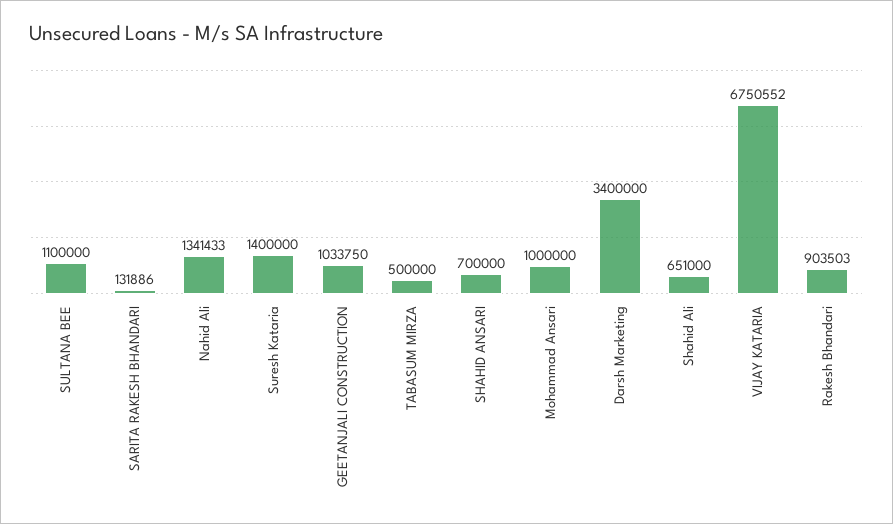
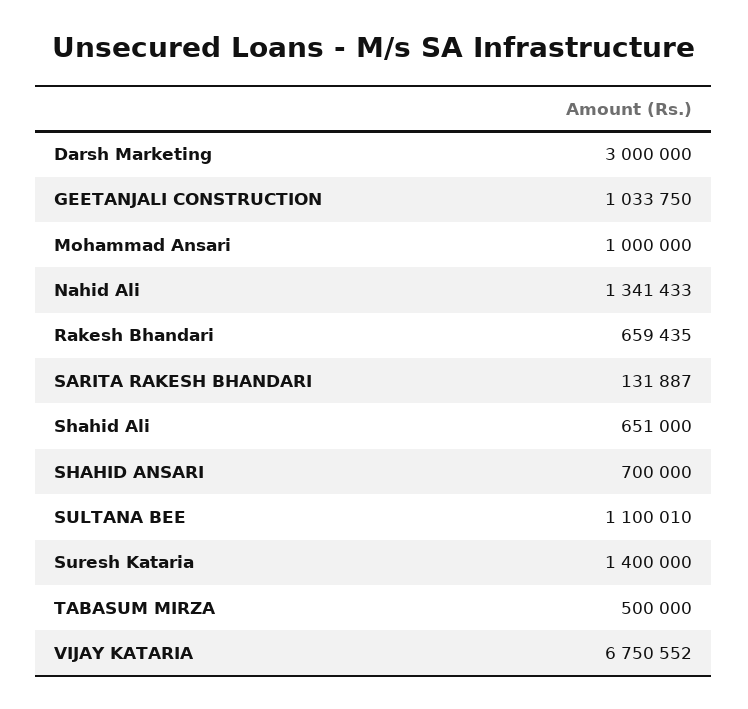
  {
-   "SULTANA BEE": 1100000,
+   "SULTANA BEE": 1100010,
-   "SARITA RAKESH BHANDARI": 131886,
+   "SARITA RAKESH BHANDARI": 131887,
    "Nahid Ali": 1341433,
    "Suresh Kataria": 1400000,
    "GEETANJALI CONSTRUCTION": 1033750,
    "TABASUM MIRZA": 500000,
    "SHAHID ANSARI": 700000,
    "Mohammad Ansari": 1000000,
-   "Darsh Marketing": 3400000,
+   "Darsh Marketing": 3000000,
    "Shahid Ali": 651000,
    "VIJAY KATARIA": 6750552,
-   "Rakesh Bhandari": 903503
+   "Rakesh Bhandari": 659435
  }

